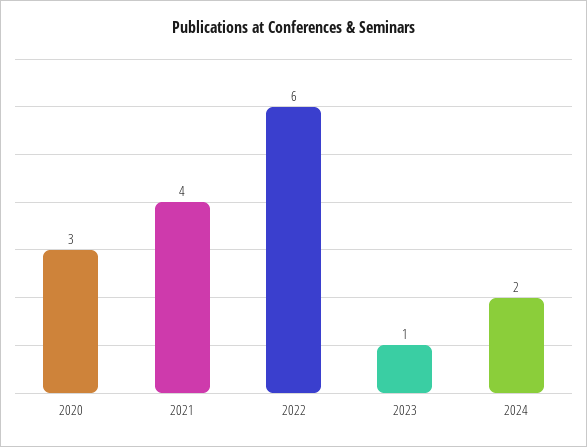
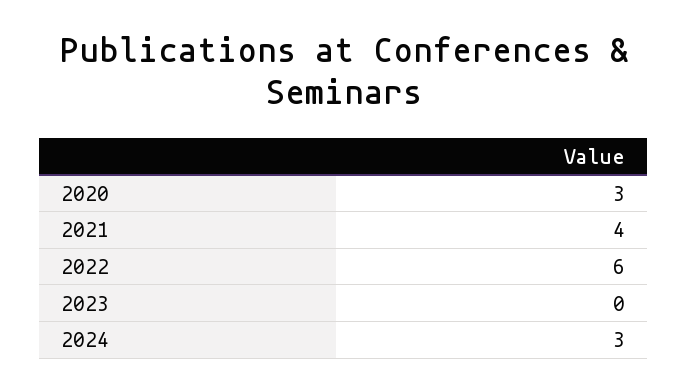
  {
    "2020": 3,
    "2021": 4,
    "2022": 6,
-   "2023": 1,
+   "2023": 0,
-   "2024": 2
+   "2024": 3
  }

